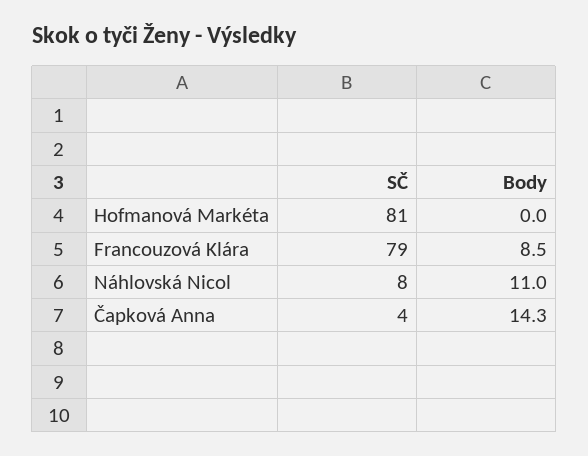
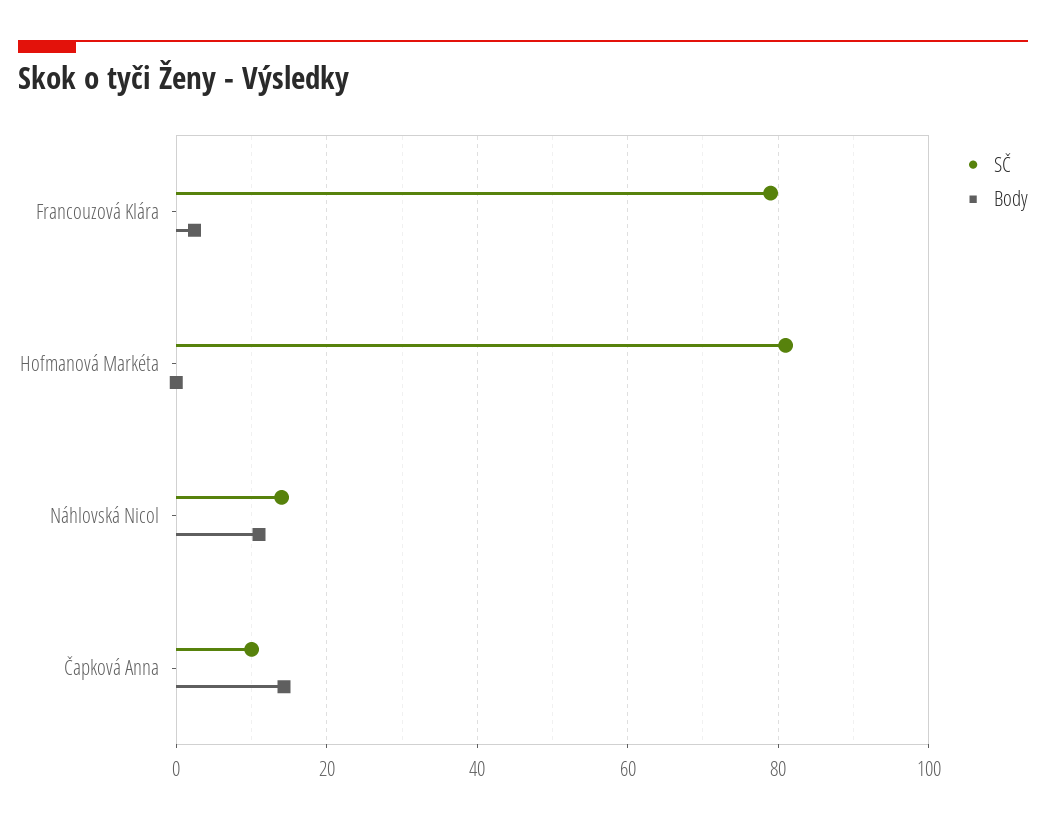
  {
    "SČ": {
      "Hofmanová Markéta": 81,
      "Francouzová Klára": 79,
-     "Náhlovská Nicol": 8,
+     "Náhlovská Nicol": 14,
-     "Čapková Anna": 4
+     "Čapková Anna": 10
    },
    "Body": {
      "Hofmanová Markéta": 0,
-     "Francouzová Klára": 8.5,
+     "Francouzová Klára": 2,
      "Náhlovská Nicol": 11,
      "Čapková Anna": 14.3
    }
  }

